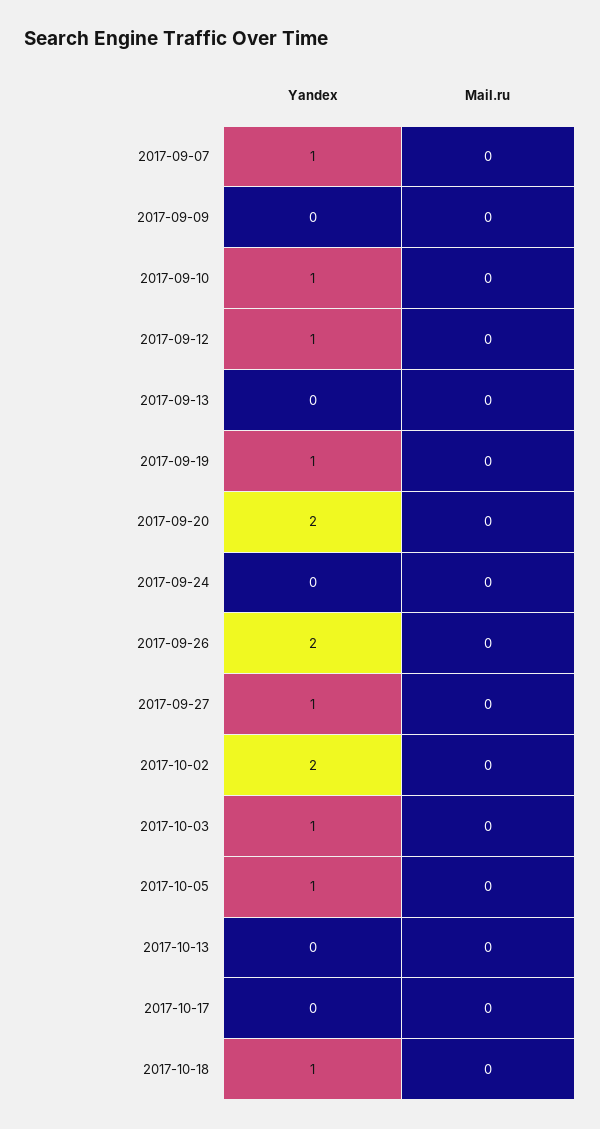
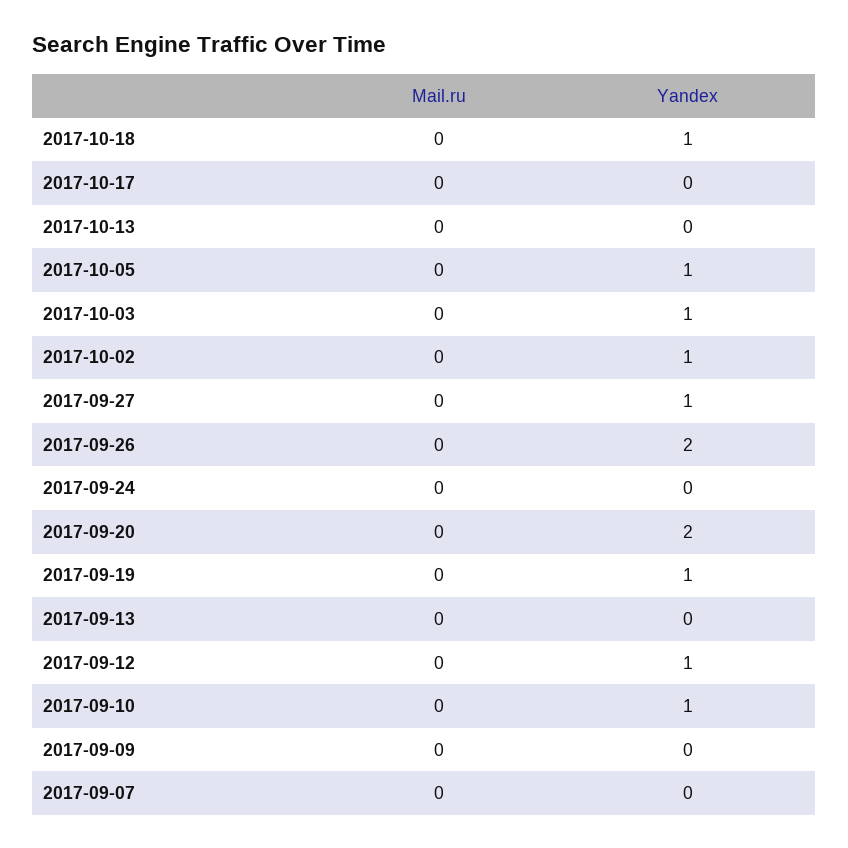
  {
    "Yandex": {
-     "2017-09-07": 1,
+     "2017-09-07": 0,
      "2017-09-09": 0,
      "2017-09-10": 1,
      "2017-09-12": 1,
      "2017-09-13": 0,
      "2017-09-19": 1,
      "2017-09-20": 2,
      "2017-09-24": 0,
      "2017-09-26": 2,
      "2017-09-27": 1,
-     "2017-10-02": 2,
+     "2017-10-02": 1,
      "2017-10-03": 1,
      "2017-10-05": 1,
      "2017-10-13": 0,
      "2017-10-17": 0,
      "2017-10-18": 1
    },
    "Mail.ru": {
      "2017-09-07": 0,
      "2017-09-09": 0,
      "2017-09-10": 0,
      "2017-09-12": 0,
      "2017-09-13": 0,
      "2017-09-19": 0,
      "2017-09-20": 0,
      "2017-09-24": 0,
      "2017-09-26": 0,
      "2017-09-27": 0,
      "2017-10-02": 0,
      "2017-10-03": 0,
      "2017-10-05": 0,
      "2017-10-13": 0,
      "2017-10-17": 0,
      "2017-10-18": 0
    }
  }

